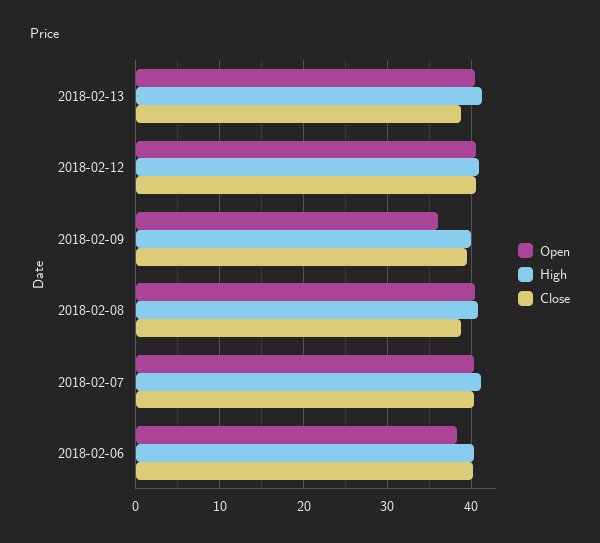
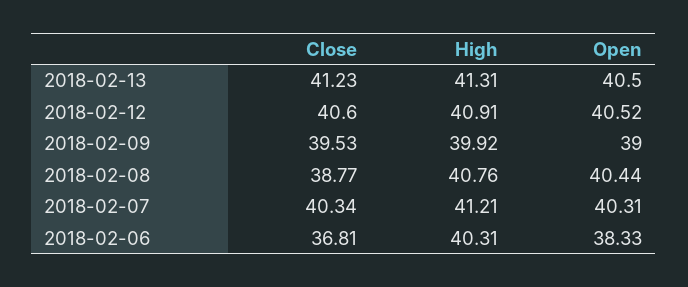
  {
    "Open": {
      "2018-02-13": 40.5,
      "2018-02-12": 40.52,
-     "2018-02-09": 36,
+     "2018-02-09": 39,
      "2018-02-08": 40.44,
      "2018-02-07": 40.31,
      "2018-02-06": 38.33
    },
    "High": {
      "2018-02-13": 41.31,
      "2018-02-12": 40.91,
      "2018-02-09": 39.92,
      "2018-02-08": 40.76,
      "2018-02-07": 41.21,
      "2018-02-06": 40.31
    },
    "Close": {
-     "2018-02-13": 39,
+     "2018-02-13": 41.23,
      "2018-02-12": 40.6,
      "2018-02-09": 39.53,
      "2018-02-08": 38.77,
      "2018-02-07": 40.34,
-     "2018-02-06": 40
+     "2018-02-06": 36.81
    }
  }

